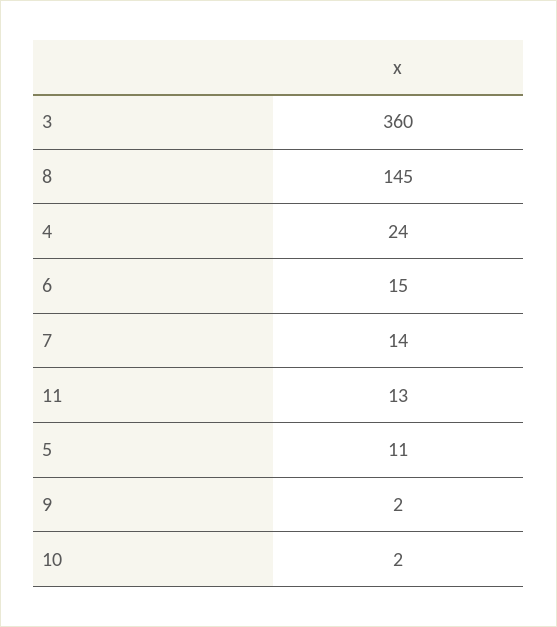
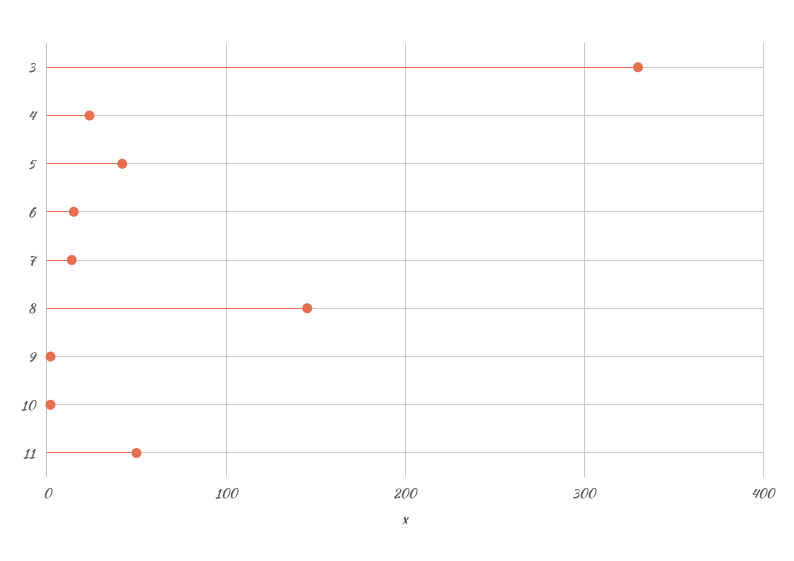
  {
-   "3": 360,
+   "3": 330,
    "8": 145,
    "4": 24,
    "6": 15,
    "7": 14,
-   "11": 13,
+   "11": 50,
-   "5": 11,
+   "5": 40,
    "9": 2,
    "10": 2
  }

